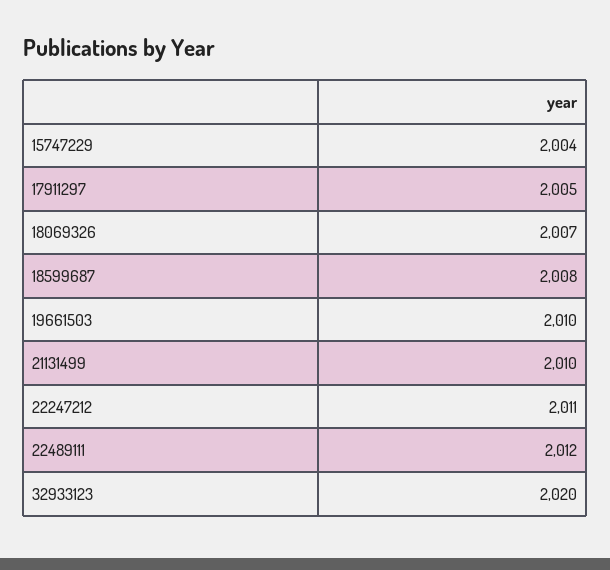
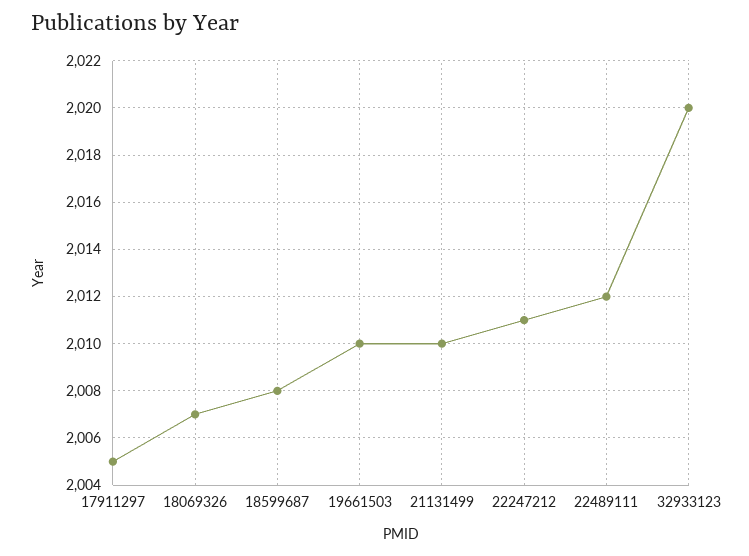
  {
-   "15747229": 2004,
    "17911297": 2005,
    "18069326": 2007,
    "18599687": 2008,
    "19661503": 2010,
    "21131499": 2010,
    "22247212": 2011,
    "22489111": 2012,
    "32933123": 2020
  }

